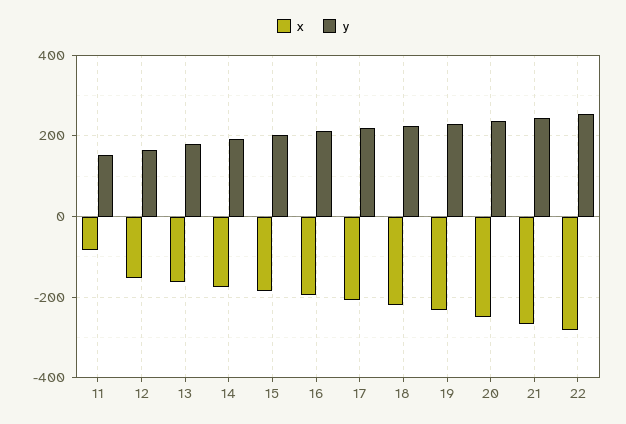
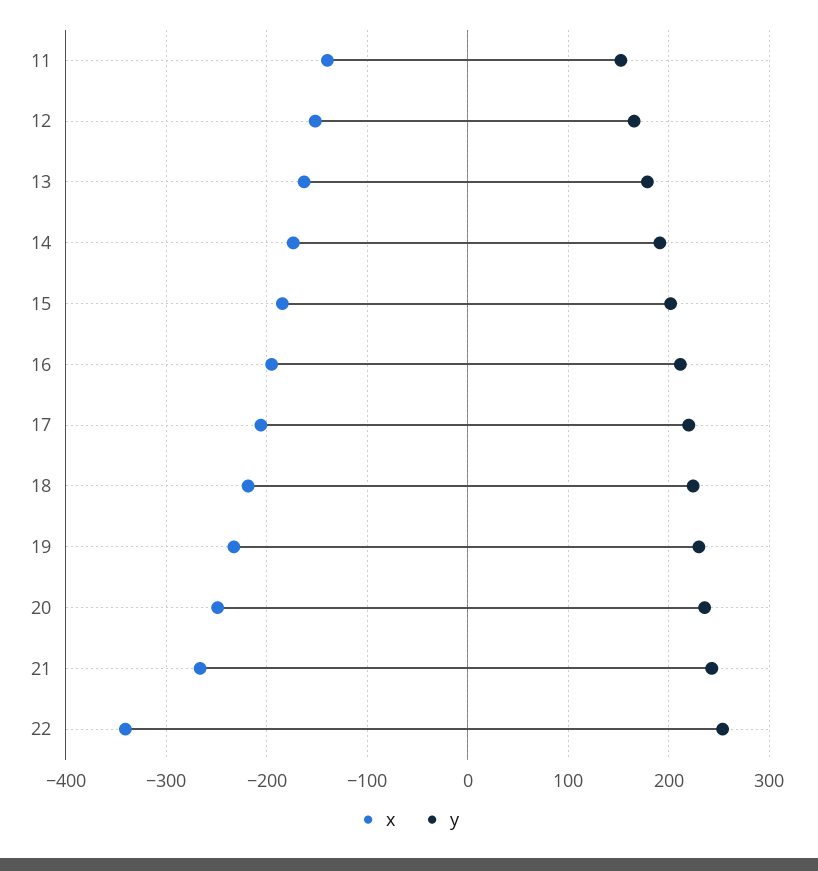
  {
    "x": {
-     "11": -80,
+     "11": -140,
      "12": -150,
      "13": -160,
      "14": -170,
      "15": -180,
      "16": -200,
      "17": -210,
      "18": -220,
      "19": -230,
      "20": -250,
      "21": -270,
-     "22": -280
+     "22": -340
    },
    "y": {
      "11": 150,
      "12": 170,
      "13": 180,
      "14": 190,
      "15": 200,
      "16": 210,
      "17": 220,
      "18": 220,
      "19": 230,
      "20": 240,
      "21": 240,
      "22": 250
    }
  }

